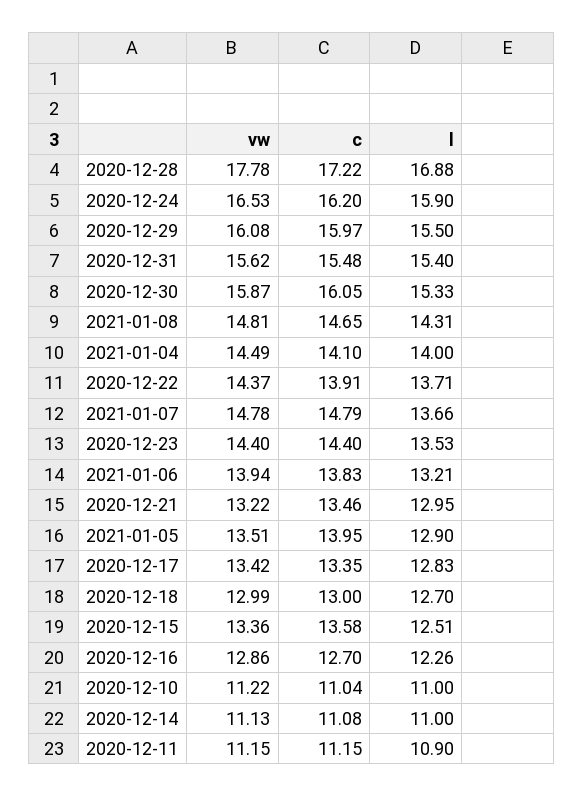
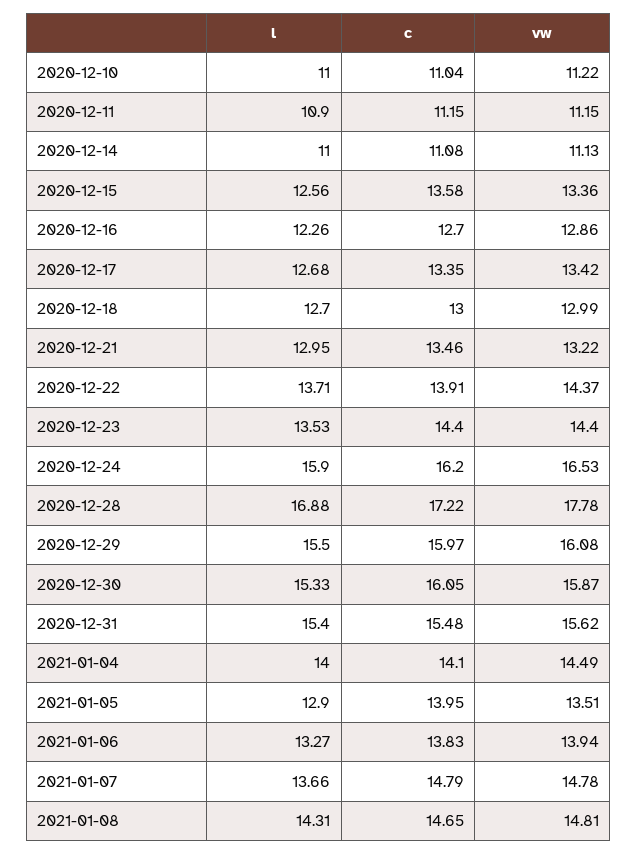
  {
    "vw": {
      "2020-12-28": 17.78,
      "2020-12-24": 16.53,
      "2020-12-29": 16.08,
      "2020-12-31": 15.62,
      "2020-12-30": 15.87,
      "2021-01-08": 14.81,
      "2021-01-04": 14.49,
      "2020-12-22": 14.37,
      "2021-01-07": 14.78,
      "2020-12-23": 14.4,
      "2021-01-06": 13.94,
      "2020-12-21": 13.22,
      "2021-01-05": 13.51,
      "2020-12-17": 13.42,
      "2020-12-18": 12.99,
      "2020-12-15": 13.36,
      "2020-12-16": 12.86,
      "2020-12-10": 11.22,
      "2020-12-14": 11.13,
      "2020-12-11": 11.15
    },
    "c": {
      "2020-12-28": 17.22,
      "2020-12-24": 16.2,
      "2020-12-29": 15.97,
      "2020-12-31": 15.48,
      "2020-12-30": 16.05,
      "2021-01-08": 14.65,
      "2021-01-04": 14.1,
      "2020-12-22": 13.91,
      "2021-01-07": 14.79,
      "2020-12-23": 14.4,
      "2021-01-06": 13.83,
      "2020-12-21": 13.46,
      "2021-01-05": 13.95,
      "2020-12-17": 13.35,
      "2020-12-18": 13,
      "2020-12-15": 13.58,
      "2020-12-16": 12.7,
      "2020-12-10": 11.04,
      "2020-12-14": 11.08,
      "2020-12-11": 11.15
    },
    "l": {
      "2020-12-28": 16.88,
      "2020-12-24": 15.9,
      "2020-12-29": 15.5,
      "2020-12-31": 15.4,
      "2020-12-30": 15.33,
      "2021-01-08": 14.31,
      "2021-01-04": 14,
      "2020-12-22": 13.71,
      "2021-01-07": 13.66,
      "2020-12-23": 13.53,
-     "2021-01-06": 13.21,
+     "2021-01-06": 13.27,
      "2020-12-21": 12.95,
      "2021-01-05": 12.9,
-     "2020-12-17": 12.83,
+     "2020-12-17": 12.68,
      "2020-12-18": 12.7,
-     "2020-12-15": 12.51,
+     "2020-12-15": 12.56,
      "2020-12-16": 12.26,
      "2020-12-10": 11,
      "2020-12-14": 11,
      "2020-12-11": 10.9
    }
  }

